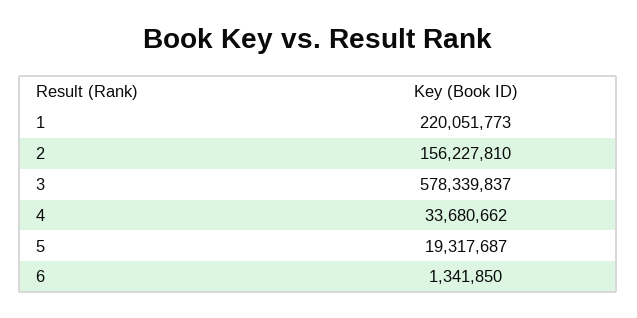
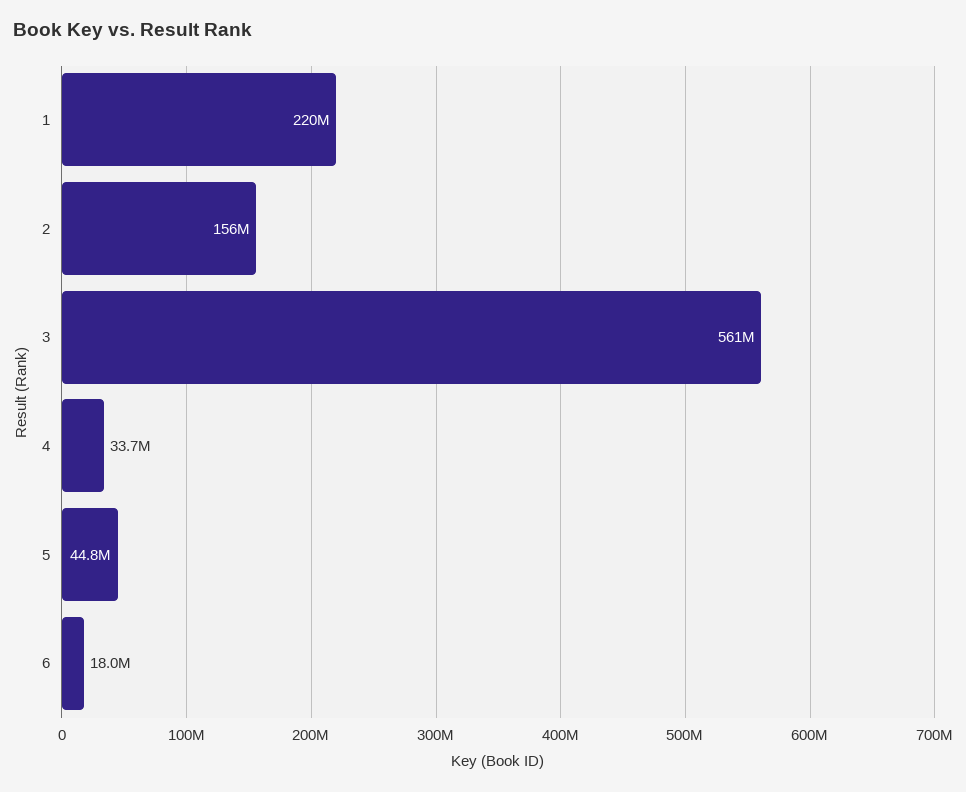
  {
    "1": 220051773,
    "2": 156227810,
-   "3": 578339837,
+   "3": 561000000,
    "4": 33680662,
-   "5": 19317687,
+   "5": 44800000,
-   "6": 1341850
+   "6": 18000000
  }

